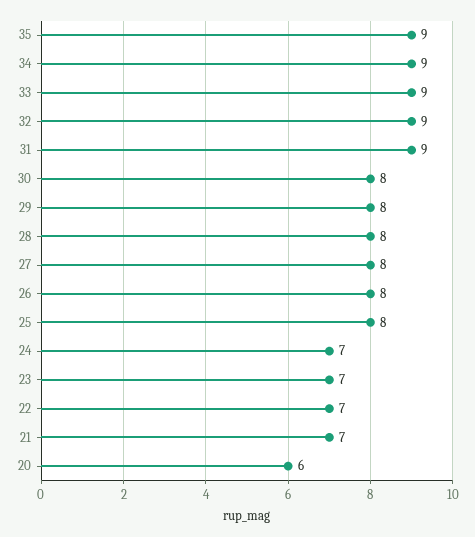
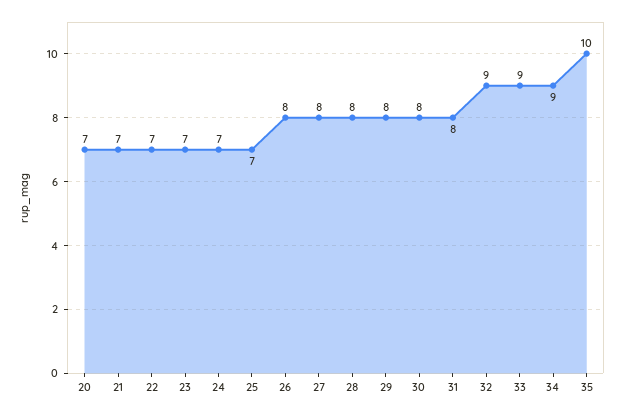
  {
-   "35": 9,
+   "35": 10,
    "34": 9,
    "33": 9,
    "32": 9,
-   "31": 9,
+   "31": 8,
    "30": 8,
    "29": 8,
    "28": 8,
    "27": 8,
    "26": 8,
-   "25": 8,
+   "25": 7,
    "24": 7,
    "23": 7,
    "22": 7,
    "21": 7,
-   "20": 6
+   "20": 7
  }

